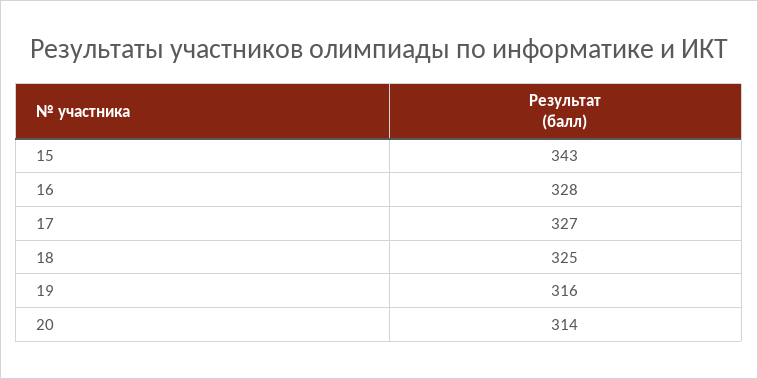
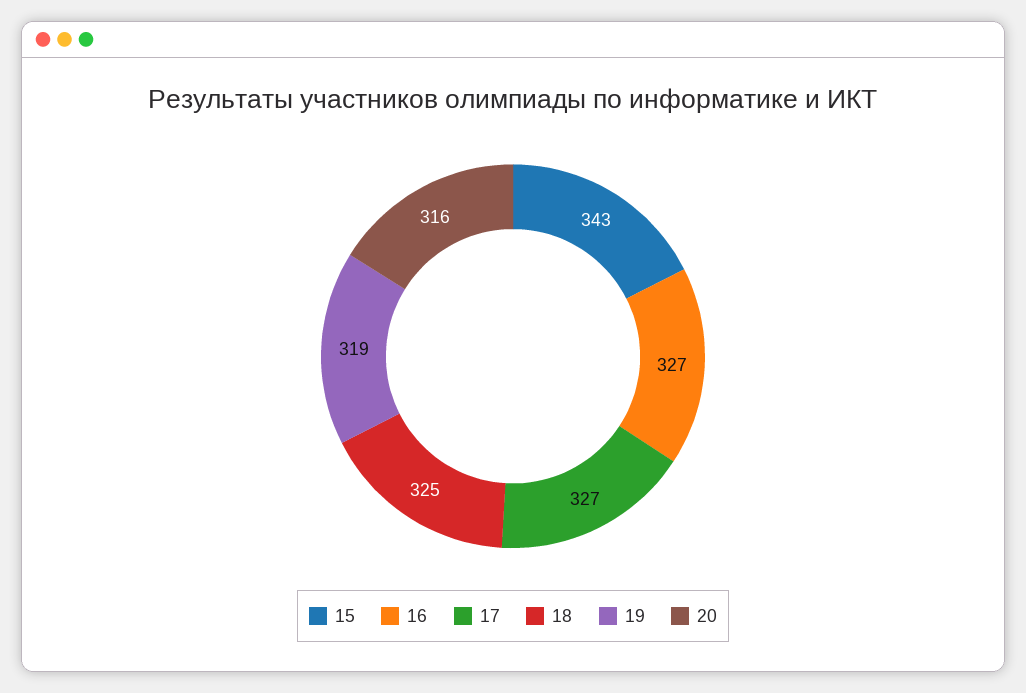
  {
    "15": 343,
-   "16": 328,
+   "16": 327,
    "17": 327,
    "18": 325,
-   "19": 316,
+   "19": 319,
-   "20": 314
+   "20": 316
  }

